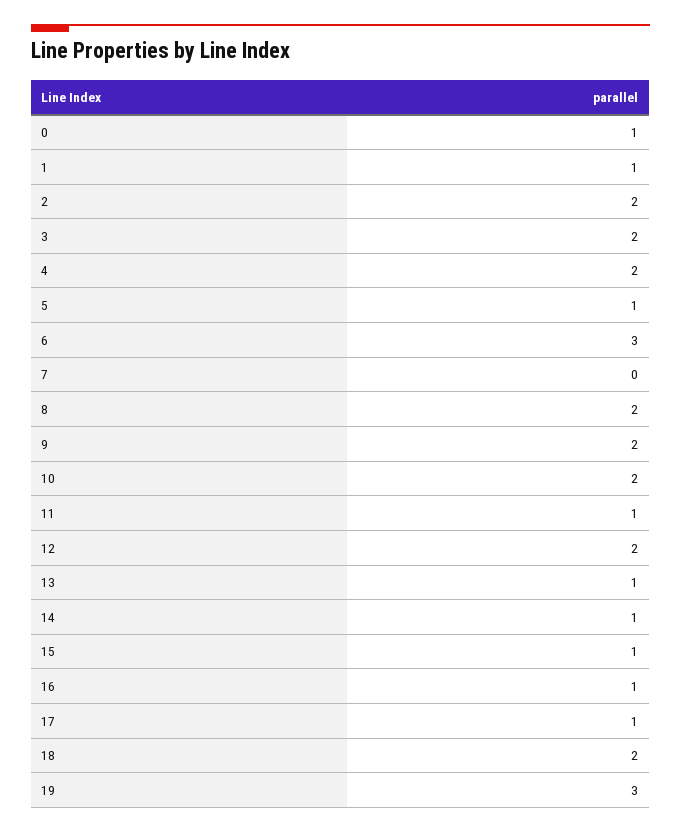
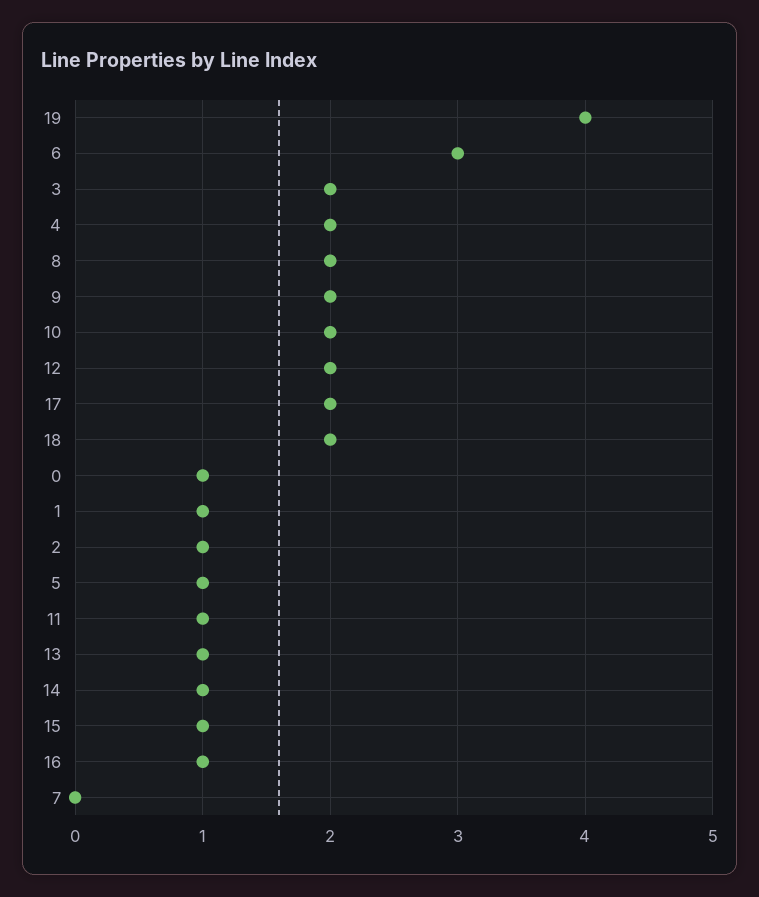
  {
    "0": 1,
    "1": 1,
-   "2": 2,
+   "2": 1,
    "3": 2,
    "4": 2,
    "5": 1,
    "6": 3,
    "7": 0,
    "8": 2,
    "9": 2,
    "10": 2,
    "11": 1,
    "12": 2,
    "13": 1,
    "14": 1,
    "15": 1,
    "16": 1,
-   "17": 1,
+   "17": 2,
    "18": 2,
-   "19": 3
+   "19": 4
  }

